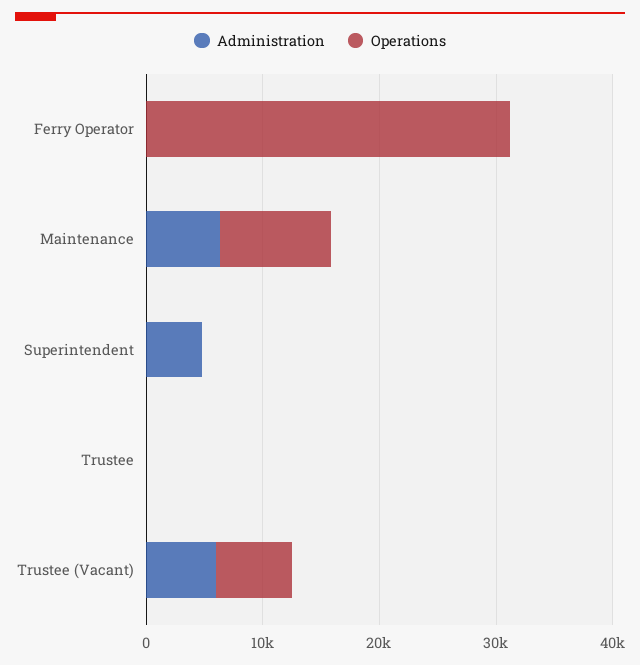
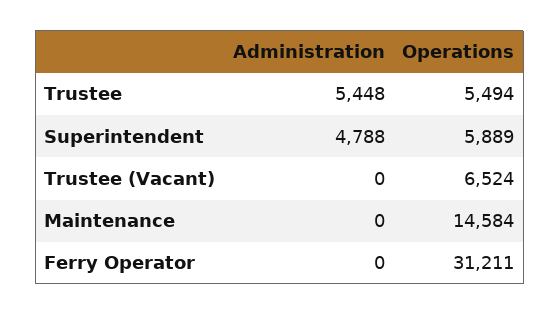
  {
    "Administration": {
      "Ferry Operator": 0,
-     "Maintenance": 6000,
+     "Maintenance": 0,
      "Superintendent": 4788,
-     "Trustee": 0,
+     "Trustee": 5448,
-     "Trustee (Vacant)": 6000
+     "Trustee (Vacant)": 0
    },
    "Operations": {
      "Ferry Operator": 31211,
-     "Maintenance": 10000,
+     "Maintenance": 14584,
-     "Superintendent": 0,
+     "Superintendent": 5889,
-     "Trustee": 0,
+     "Trustee": 5494,
      "Trustee (Vacant)": 6524
    }
  }

